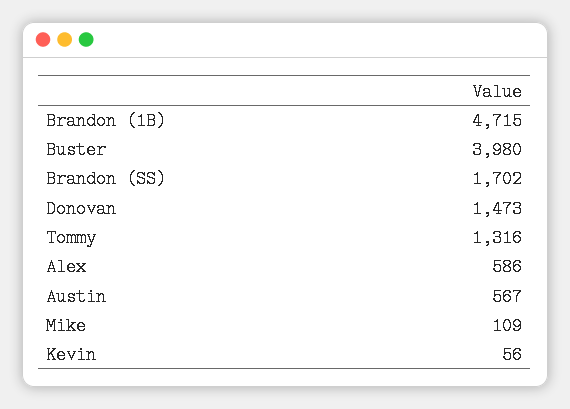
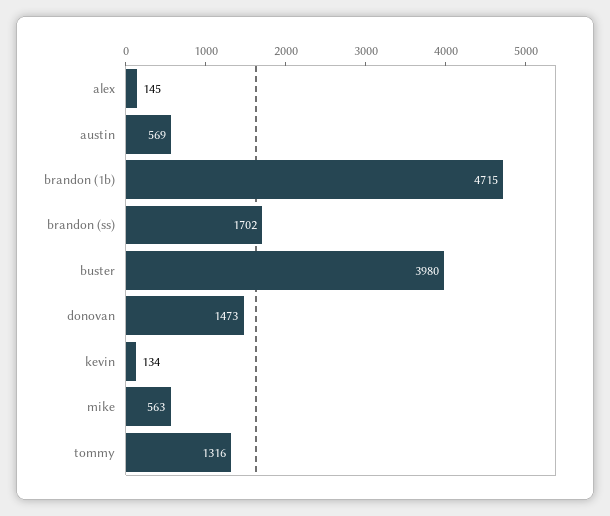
  {
    "Brandon (1B)": 4715,
    "Buster": 3980,
    "Brandon (SS)": 1702,
    "Donovan": 1473,
    "Tommy": 1316,
-   "Alex": 586,
+   "Alex": 145,
-   "Austin": 567,
+   "Austin": 569,
-   "Mike": 109,
+   "Mike": 563,
-   "Kevin": 56
+   "Kevin": 134
  }

